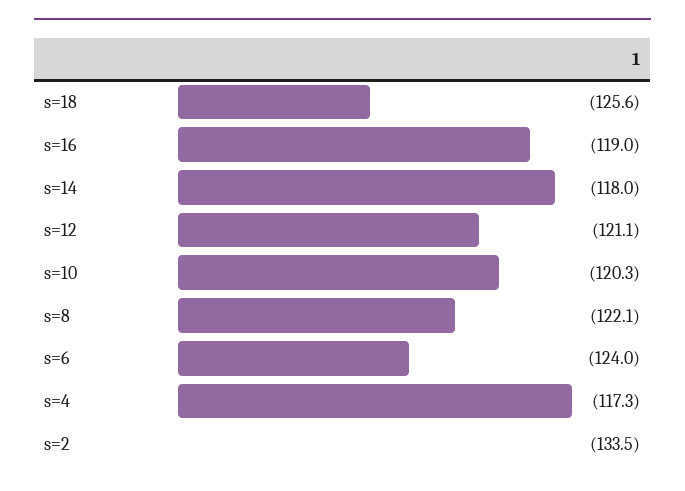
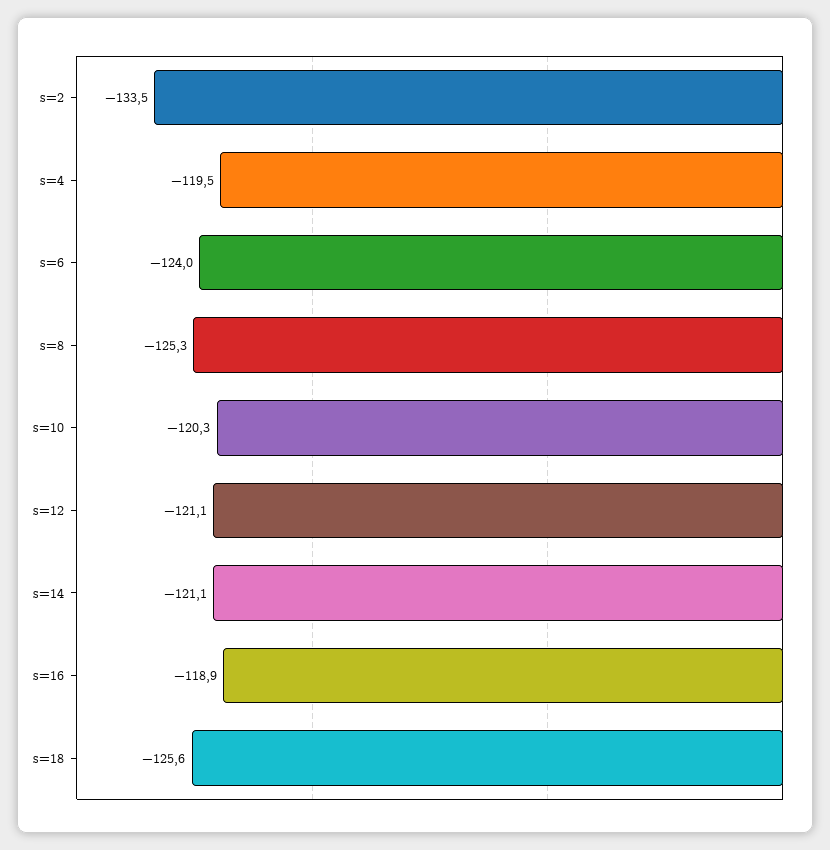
  {
    "s=18": -125.6,
-   "s=16": -119,
+   "s=16": -118.9,
-   "s=14": -118,
+   "s=14": -121.1,
    "s=12": -121.1,
    "s=10": -120.3,
-   "s=8": -122.1,
+   "s=8": -125.3,
    "s=6": -124,
-   "s=4": -117.3,
+   "s=4": -119.5,
    "s=2": -133.5
  }

